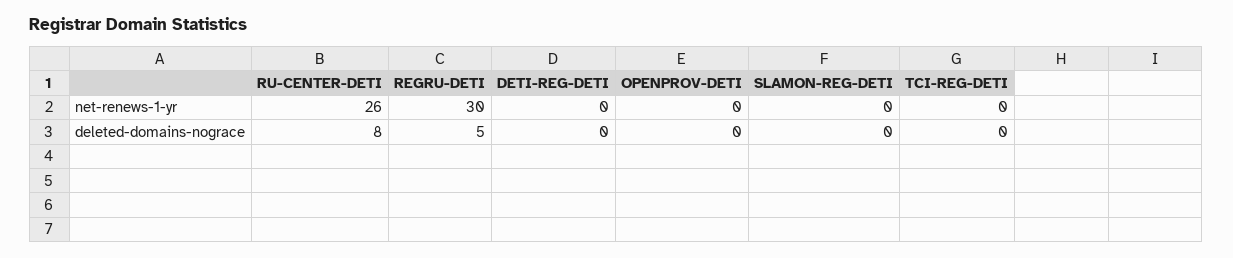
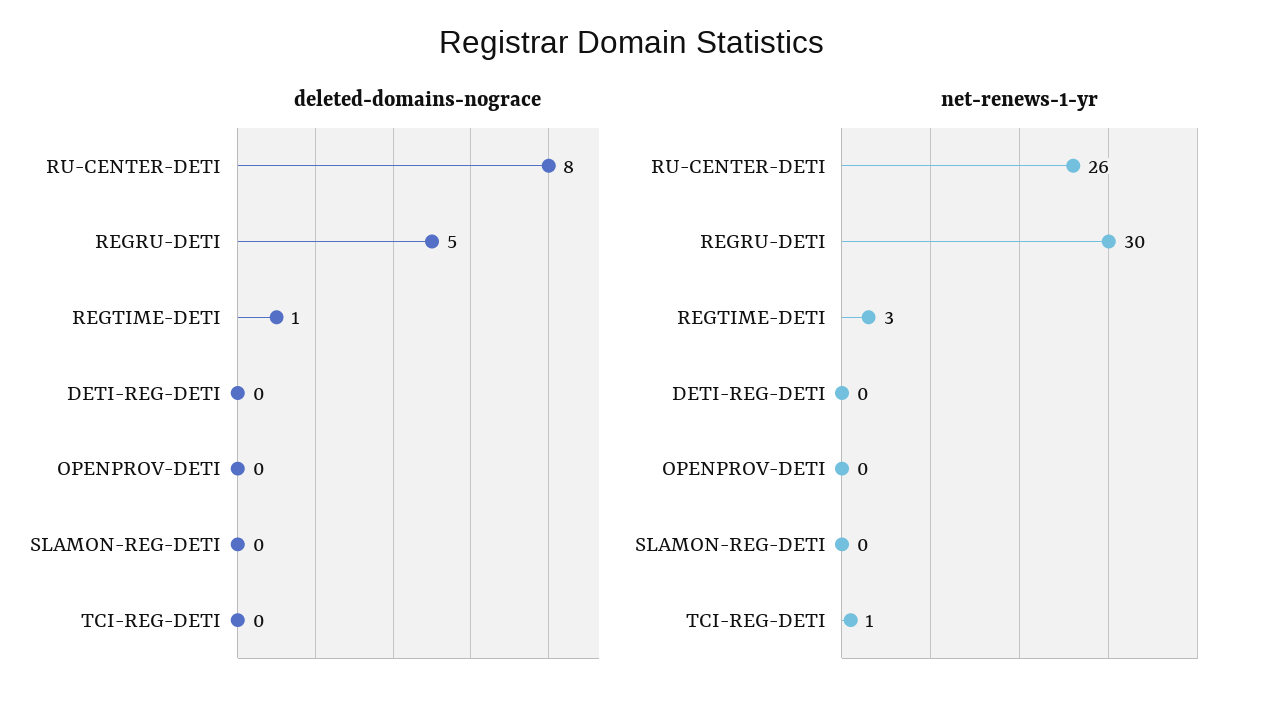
  {
    "net-renews-1-yr": {
      "RU-CENTER-DETI": 26,
      "REGRU-DETI": 30,
      "DETI-REG-DETI": 0,
      "OPENPROV-DETI": 0,
      "SLAMON-REG-DETI": 0,
-     "TCI-REG-DETI": 0
+     "TCI-REG-DETI": 1,
+     "REGTIME-DETI": 3
    },
    "deleted-domains-nograce": {
      "RU-CENTER-DETI": 8,
      "REGRU-DETI": 5,
      "DETI-REG-DETI": 0,
      "OPENPROV-DETI": 0,
      "SLAMON-REG-DETI": 0,
-     "TCI-REG-DETI": 0
+     "TCI-REG-DETI": 0,
+     "REGTIME-DETI": 1
    }
  }

